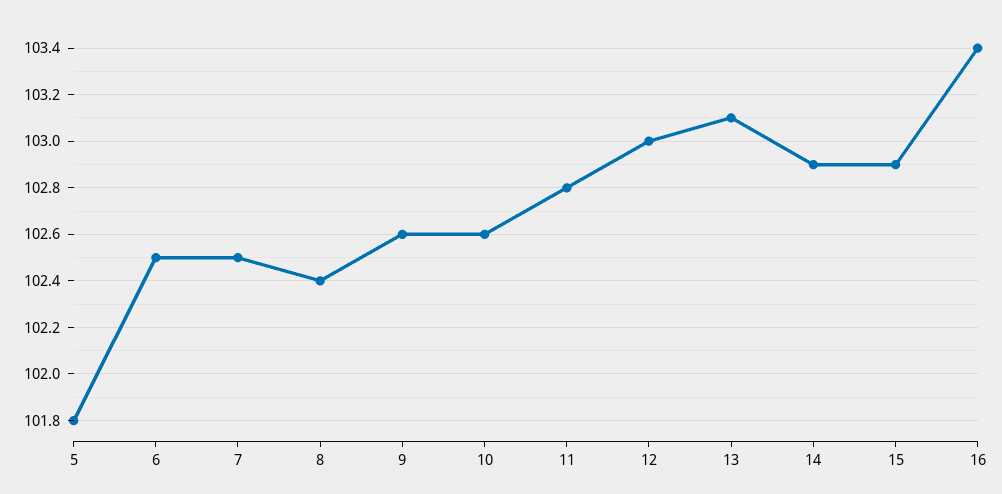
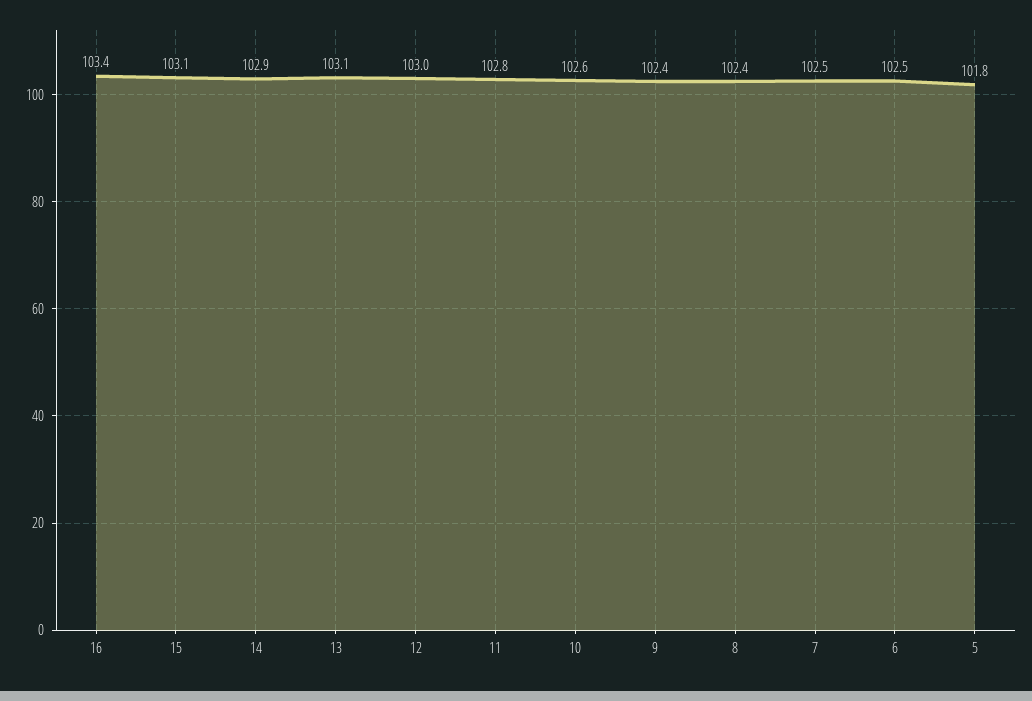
  {
    "5": 101.8,
    "6": 102.5,
    "7": 102.5,
    "8": 102.4,
-   "9": 102.6,
+   "9": 102.4,
    "10": 102.6,
    "11": 102.8,
    "12": 103,
    "13": 103.1,
    "14": 102.9,
-   "15": 102.9,
+   "15": 103.1,
    "16": 103.4
  }

